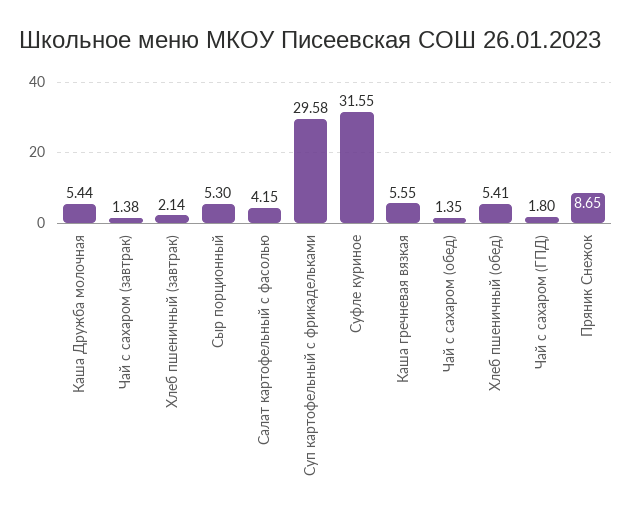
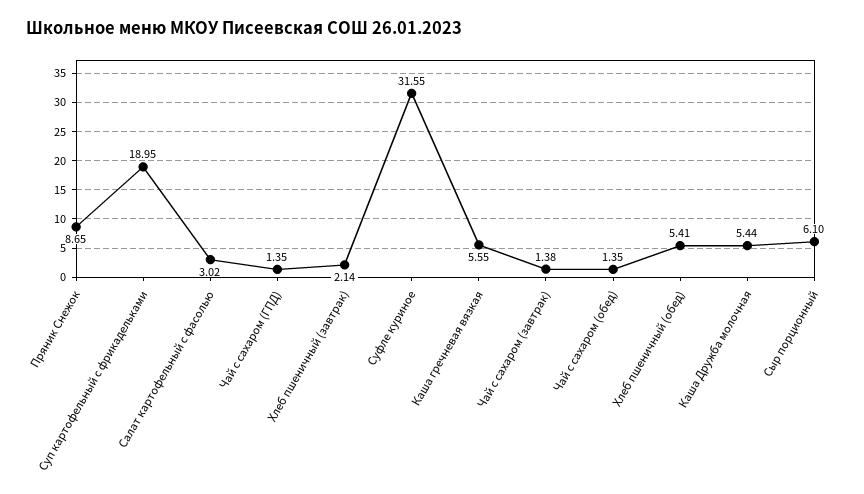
  {
    "Каша Дружба молочная": 5.44,
    "Чай с сахаром (завтрак)": 1.38,
    "Хлеб пшеничный (завтрак)": 2.14,
-   "Сыр порционный": 5.3,
+   "Сыр порционный": 6.1,
-   "Салат картофельный с фасолью": 4.15,
+   "Салат картофельный с фасолью": 3.02,
-   "Суп картофельный с фрикадельками": 29.58,
+   "Суп картофельный с фрикадельками": 18.95,
    "Суфле куриное": 31.55,
    "Каша гречневая вязкая": 5.55,
    "Чай с сахаром (обед)": 1.35,
    "Хлеб пшеничный (обед)": 5.41,
-   "Чай с сахаром (ГПД)": 1.8,
+   "Чай с сахаром (ГПД)": 1.35,
    "Пряник Снежок": 8.65
  }

